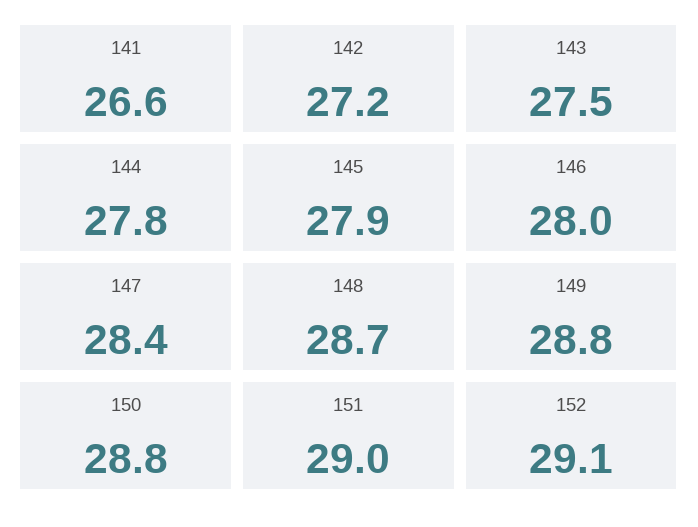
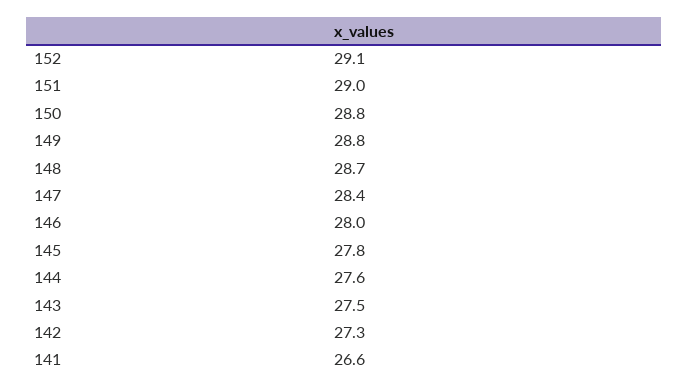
  {
    "141": 26.6,
-   "142": 27.2,
+   "142": 27.3,
    "143": 27.5,
-   "144": 27.8,
+   "144": 27.6,
-   "145": 27.9,
+   "145": 27.8,
    "146": 28,
    "147": 28.4,
    "148": 28.7,
    "149": 28.8,
    "150": 28.8,
    "151": 29,
    "152": 29.1
  }

